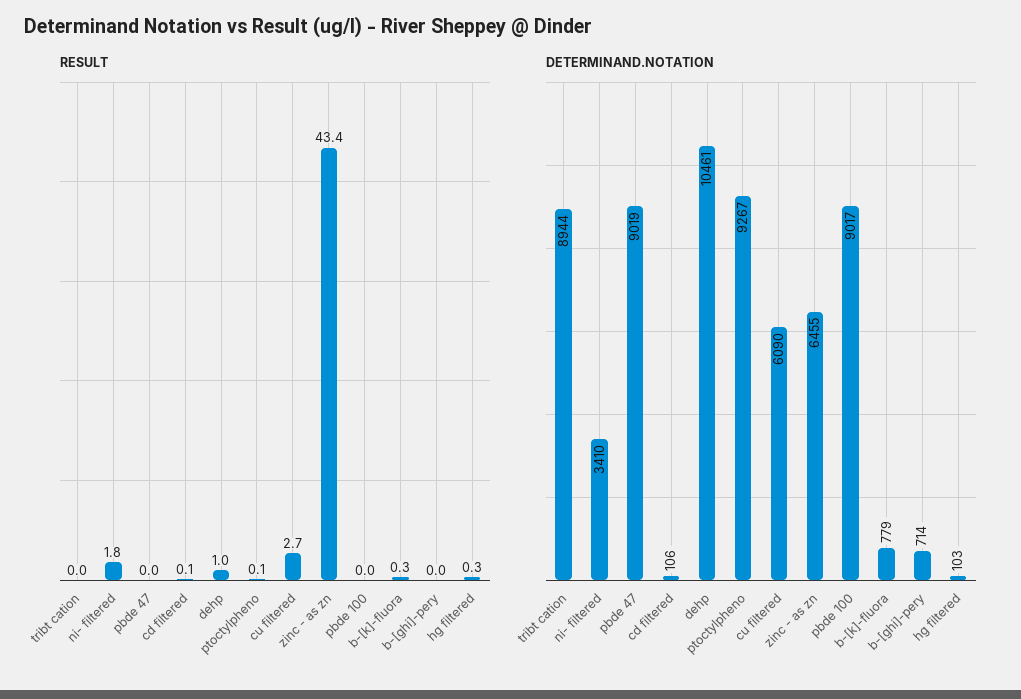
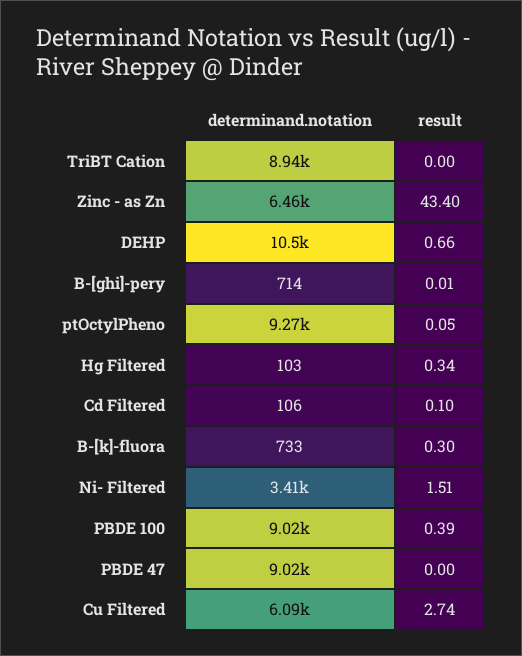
  {
    "RESULT": {
      "tribt cation": 0,
-     "ni- filtered": 1.8,
+     "ni- filtered": 1.51,
      "pbde 47": 0,
      "cd filtered": 0.1,
-     "dehp": 1,
+     "dehp": 0.66,
      "ptoctylpheno": 0.05,
      "cu filtered": 2.74,
      "zinc - as zn": 43.4,
-     "pbde 100": 0,
+     "pbde 100": 0.39,
      "b-[k]-fluora": 0.3,
      "b-[ghi]-pery": 0.01,
      "hg filtered": 0.34
    },
    "DETERMINAND.NOTATION": {
      "tribt cation": 8944,
      "ni- filtered": 3410,
      "pbde 47": 9019,
      "cd filtered": 106,
      "dehp": 10461,
      "ptoctylpheno": 9267,
      "cu filtered": 6090,
      "zinc - as zn": 6455,
      "pbde 100": 9017,
-     "b-[k]-fluora": 779,
+     "b-[k]-fluora": 733,
      "b-[ghi]-pery": 714,
      "hg filtered": 103
    }
  }

